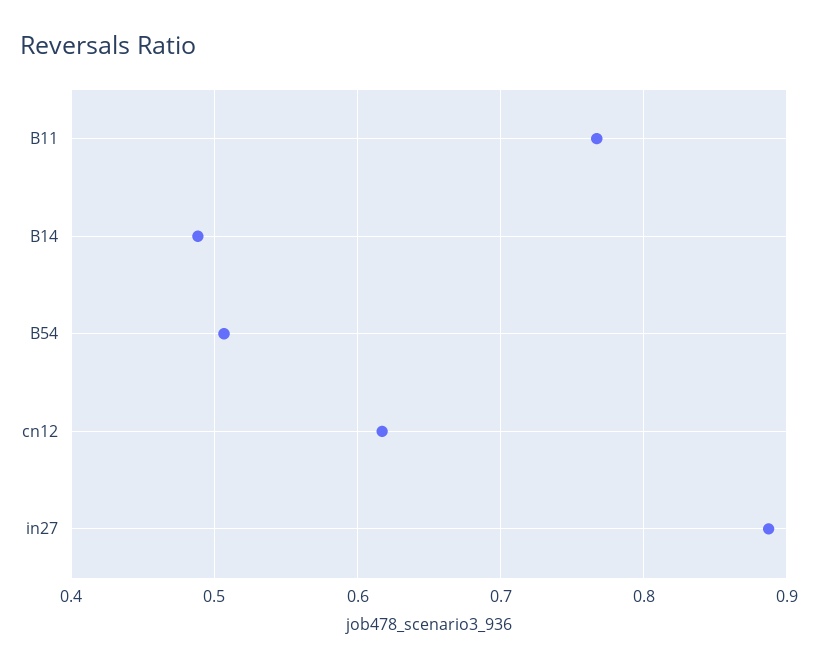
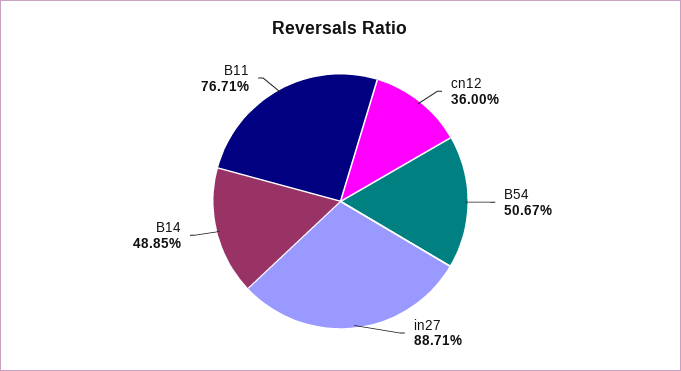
  {
    "B11": 0.7671,
    "B14": 0.4885,
    "B54": 0.5067,
-   "cn12": 0.62,
+   "cn12": 0.36,
    "in27": 0.8871
  }

